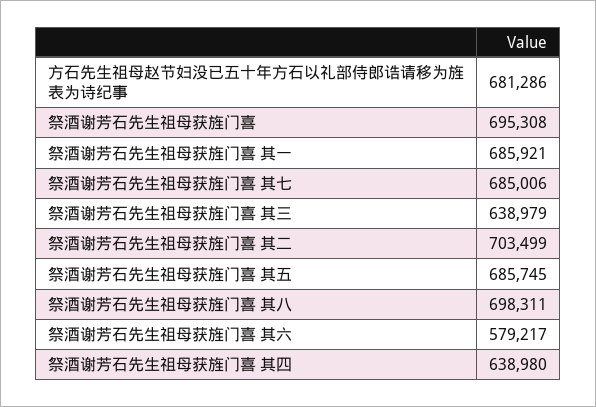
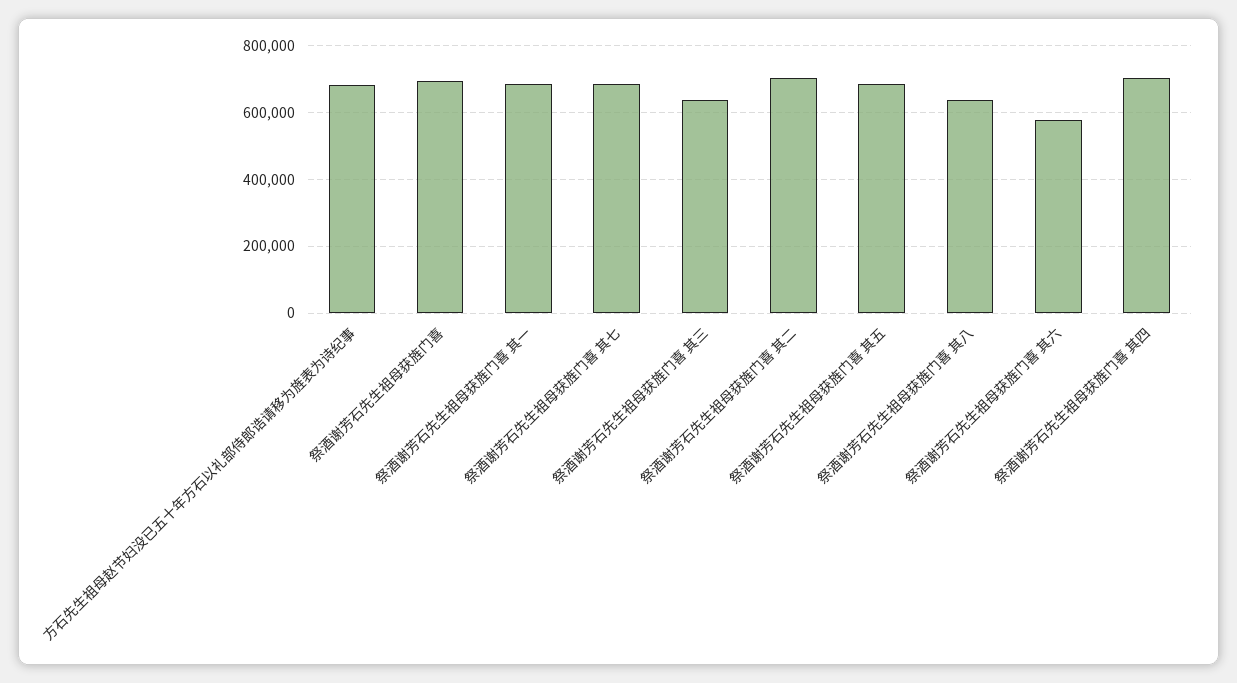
  {
    "方石先生祖母赵节妇没已五十年方石以礼部侍郎诰请移为旌表为诗纪事": 681286,
    "祭酒谢芳石先生祖母获旌门喜": 695308,
    "祭酒谢芳石先生祖母获旌门喜 其一": 685921,
    "祭酒谢芳石先生祖母获旌门喜 其七": 685006,
    "祭酒谢芳石先生祖母获旌门喜 其三": 638979,
    "祭酒谢芳石先生祖母获旌门喜 其二": 703499,
    "祭酒谢芳石先生祖母获旌门喜 其五": 685745,
-   "祭酒谢芳石先生祖母获旌门喜 其八": 698311,
+   "祭酒谢芳石先生祖母获旌门喜 其八": 640000,
    "祭酒谢芳石先生祖母获旌门喜 其六": 579217,
-   "祭酒谢芳石先生祖母获旌门喜 其四": 638980
+   "祭酒谢芳石先生祖母获旌门喜 其四": 700000
  }

